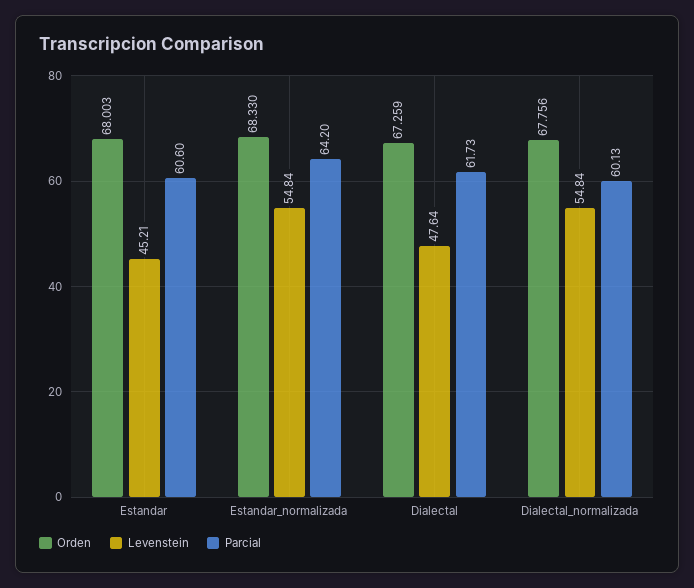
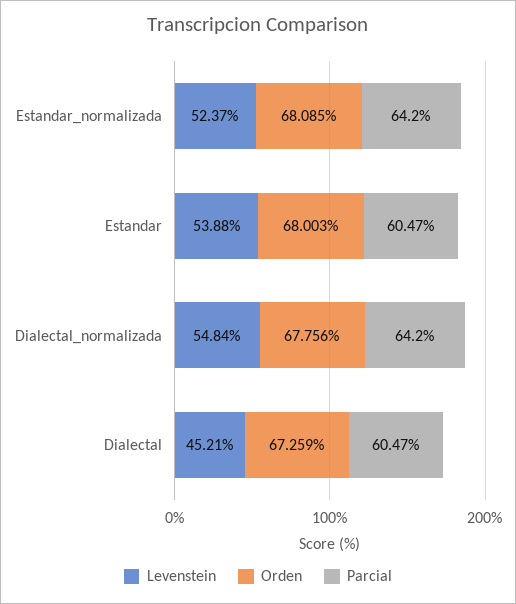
  {
    "Orden": {
      "Estandar": 68.003,
-     "Estandar_normalizada": 68.33,
+     "Estandar_normalizada": 68.085,
      "Dialectal": 67.259,
      "Dialectal_normalizada": 67.756
    },
    "Levenstein": {
-     "Estandar": 45.21,
+     "Estandar": 53.88,
-     "Estandar_normalizada": 54.84,
+     "Estandar_normalizada": 52.37,
-     "Dialectal": 47.64,
+     "Dialectal": 45.21,
      "Dialectal_normalizada": 54.84
    },
    "Parcial": {
-     "Estandar": 60.6,
+     "Estandar": 60.47,
      "Estandar_normalizada": 64.2,
-     "Dialectal": 61.73,
+     "Dialectal": 60.47,
-     "Dialectal_normalizada": 60.13
+     "Dialectal_normalizada": 64.2
    }
  }

